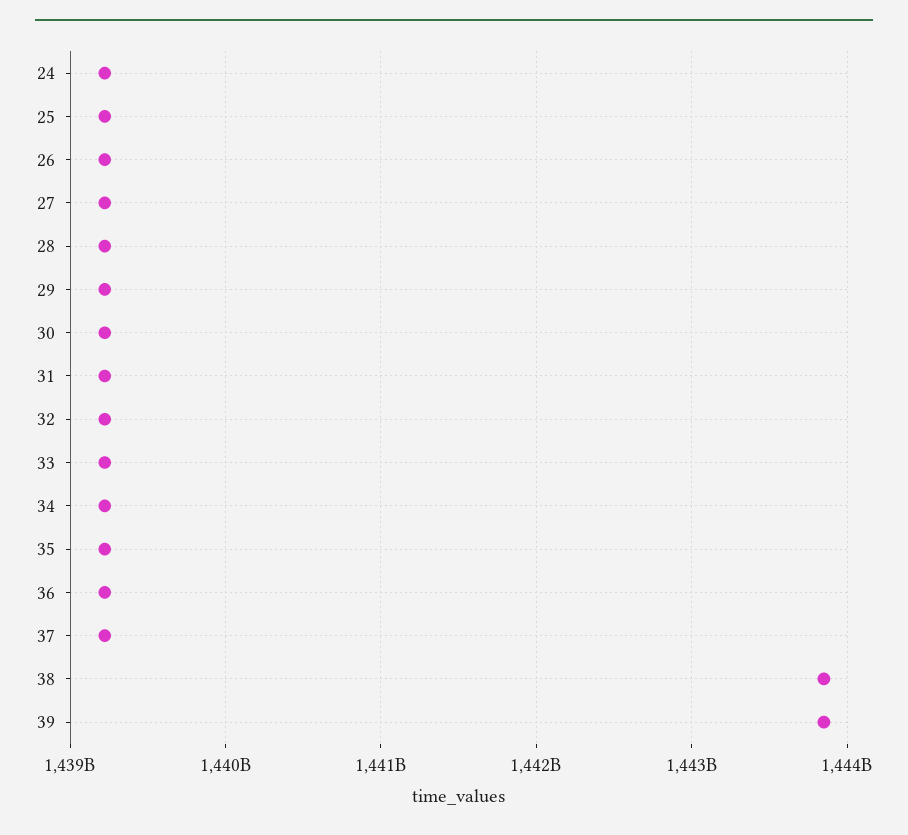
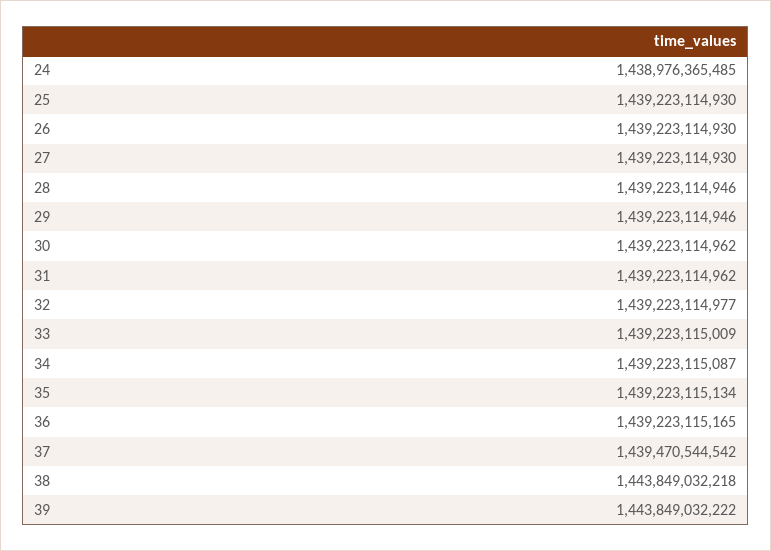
  {
-   "24": 1439200000000,
+   "24": 1438976365485,
    "25": 1439223114930,
    "26": 1439223114930,
    "27": 1439223114930,
    "28": 1439223114946,
    "29": 1439223114946,
    "30": 1439223114962,
    "31": 1439223114962,
    "32": 1439223114977,
    "33": 1439223115009,
    "34": 1439223115087,
    "35": 1439223115134,
    "36": 1439223115165,
-   "37": 1439200000000,
+   "37": 1439470544542,
    "38": 1443849032218,
    "39": 1443849032222
  }

